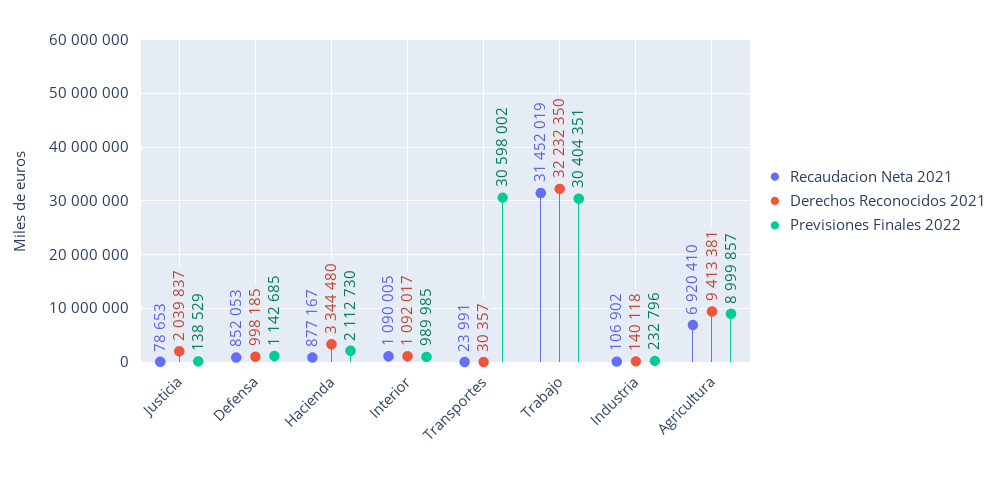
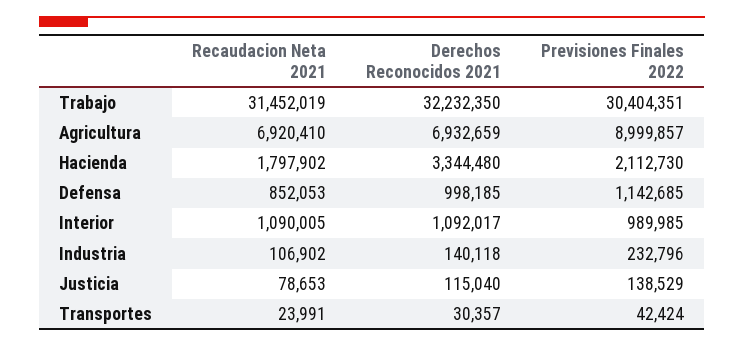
  {
    "Recaudacion Neta 2021": {
      "Justicia": 78653,
      "Defensa": 852053,
-     "Hacienda": 877167,
+     "Hacienda": 1797902,
      "Interior": 1090005,
      "Transportes": 23991,
      "Trabajo": 31452019,
      "Industria": 106902,
      "Agricultura": 6920410
    },
    "Derechos Reconocidos 2021": {
-     "Justicia": 2039837,
+     "Justicia": 115040,
      "Defensa": 998185,
      "Hacienda": 3344480,
      "Interior": 1092017,
      "Transportes": 30357,
      "Trabajo": 32232350,
      "Industria": 140118,
-     "Agricultura": 9413381
+     "Agricultura": 6932659
    },
    "Previsiones Finales 2022": {
      "Justicia": 138529,
      "Defensa": 1142685,
      "Hacienda": 2112730,
      "Interior": 989985,
-     "Transportes": 30598002,
+     "Transportes": 42424,
      "Trabajo": 30404351,
      "Industria": 232796,
      "Agricultura": 8999857
    }
  }

